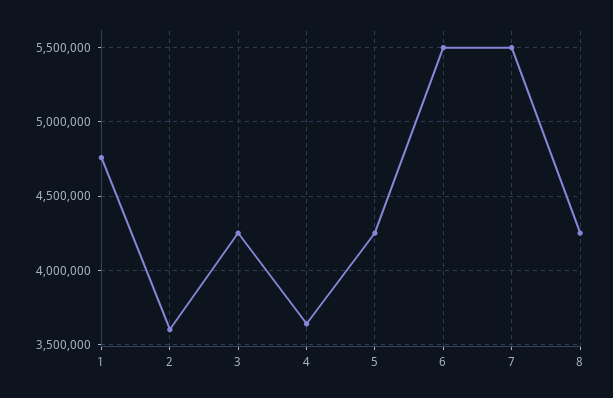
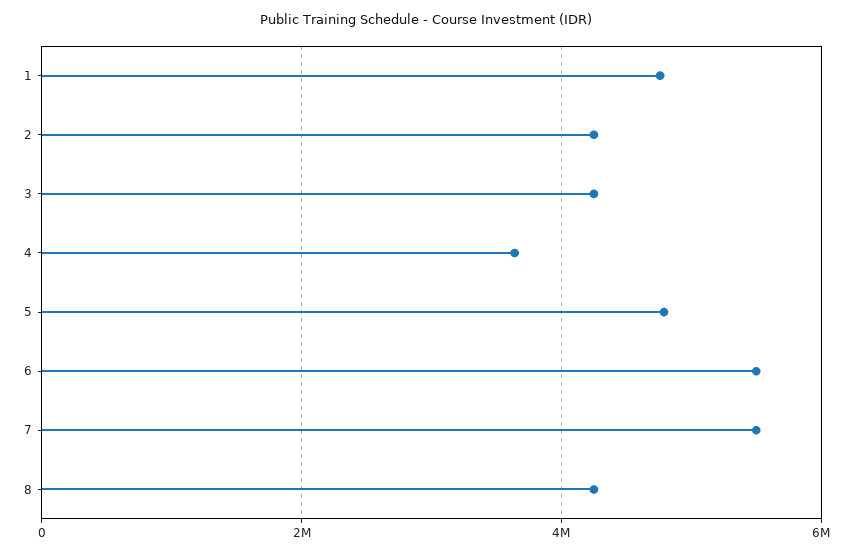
  {
    "1": 4750000,
-   "2": 3600000,
+   "2": 4200000,
    "3": 4250000,
    "4": 3650000,
-   "5": 4250000,
+   "5": 4800000,
    "6": 5500000,
    "7": 5500000,
    "8": 4250000
  }

